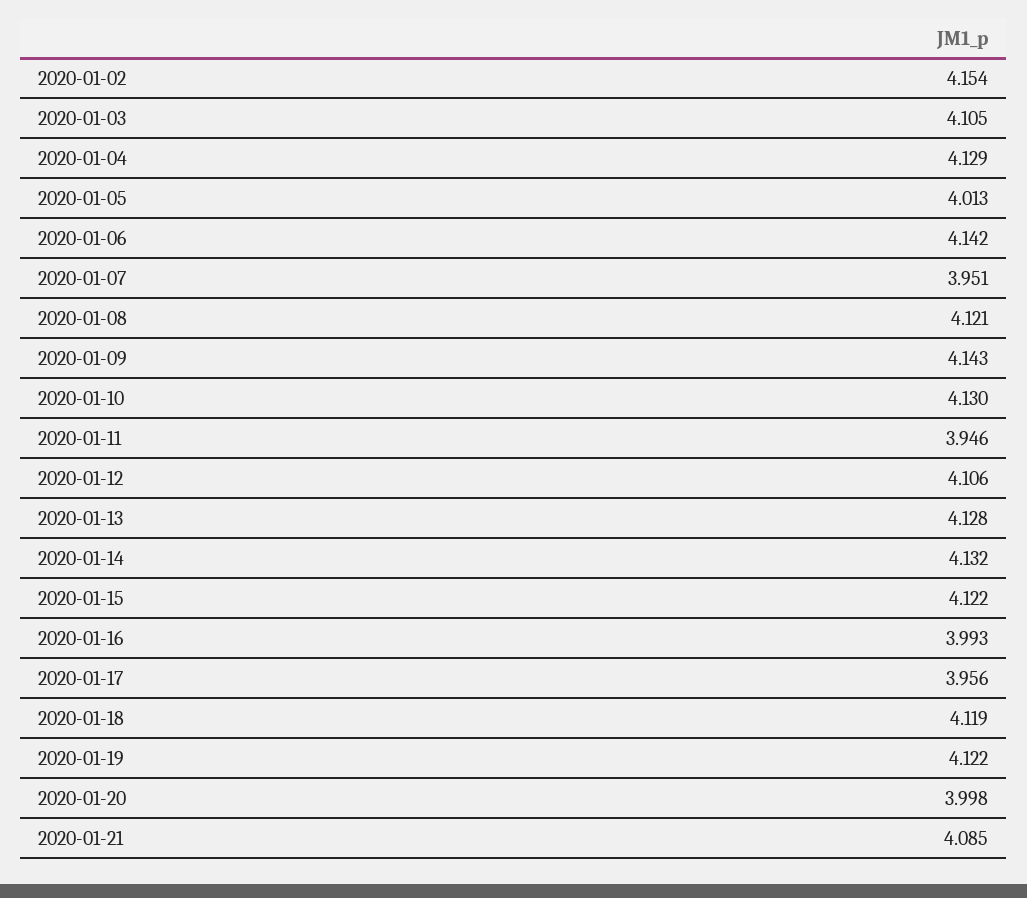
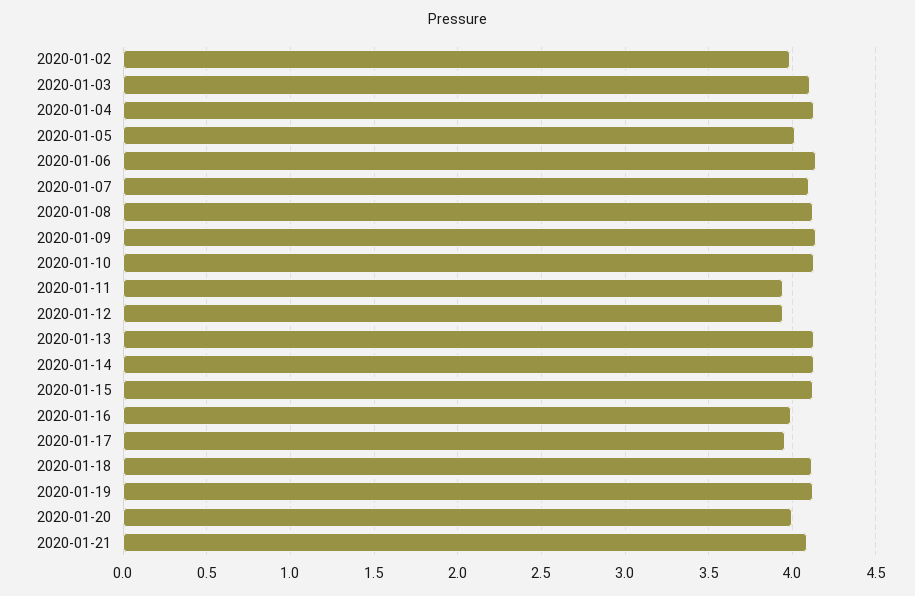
  {
-   "2020-01-02": 4.154,
+   "2020-01-02": 4,
    "2020-01-03": 4.105,
    "2020-01-04": 4.129,
    "2020-01-05": 4.013,
    "2020-01-06": 4.142,
-   "2020-01-07": 3.951,
+   "2020-01-07": 4.1,
    "2020-01-08": 4.121,
    "2020-01-09": 4.143,
    "2020-01-10": 4.13,
    "2020-01-11": 3.946,
-   "2020-01-12": 4.106,
+   "2020-01-12": 3.95,
    "2020-01-13": 4.128,
    "2020-01-14": 4.132,
    "2020-01-15": 4.122,
    "2020-01-16": 3.993,
    "2020-01-17": 3.956,
    "2020-01-18": 4.119,
    "2020-01-19": 4.122,
    "2020-01-20": 3.998,
    "2020-01-21": 4.085
  }

